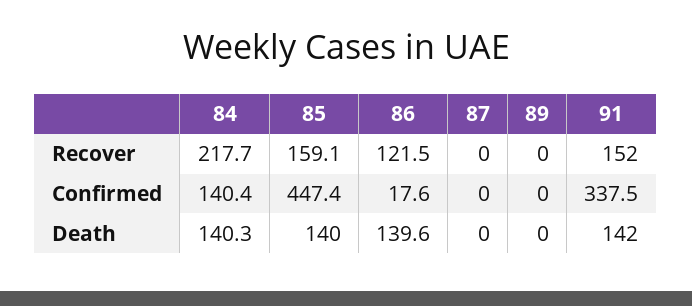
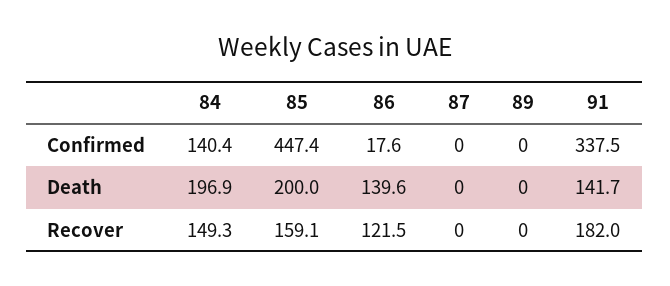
  {
    "84": {
-     "Recover": 217.7,
+     "Recover": 149.3,
      "Confirmed": 140.4,
-     "Death": 140.3
+     "Death": 196.9
    },
    "85": {
      "Recover": 159.1,
      "Confirmed": 447.4,
-     "Death": 140
+     "Death": 200
    },
    "86": {
      "Recover": 121.5,
      "Confirmed": 17.6,
      "Death": 139.6
    },
    "87": {
      "Recover": 0,
      "Confirmed": 0,
      "Death": 0
    },
    "89": {
      "Recover": 0,
      "Confirmed": 0,
      "Death": 0
    },
    "91": {
-     "Recover": 152,
+     "Recover": 182,
      "Confirmed": 337.5,
-     "Death": 142
+     "Death": 141.7
    }
  }

